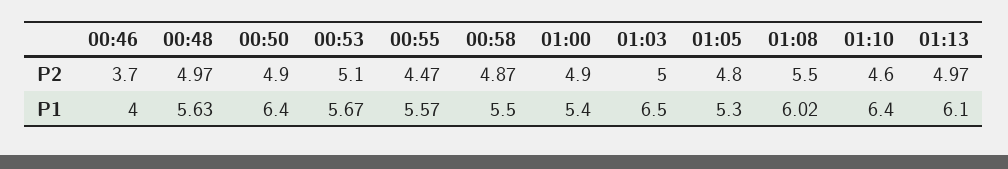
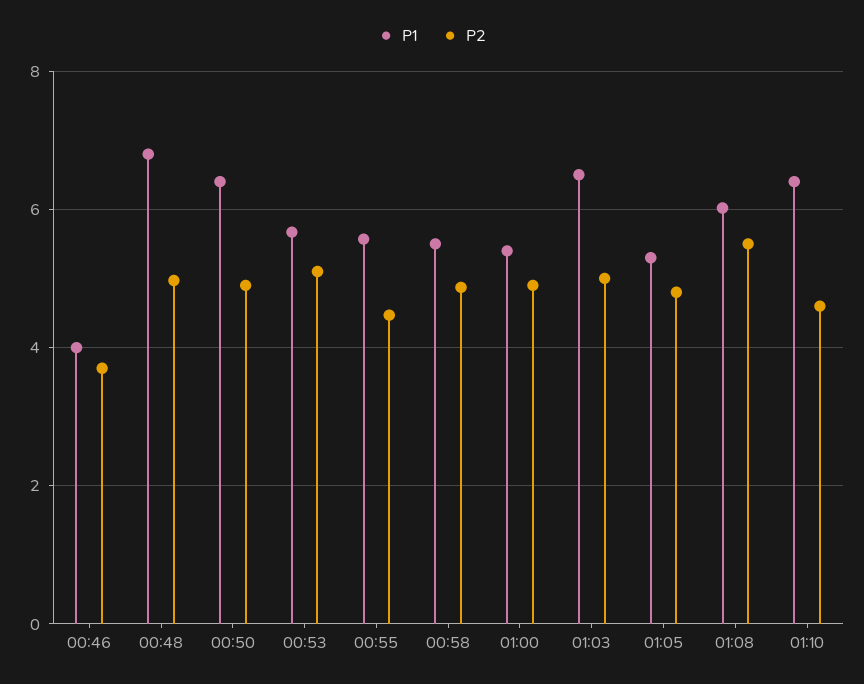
  {
    "P2": {
      "00:46": 3.7,
      "00:48": 4.97,
      "00:50": 4.9,
      "00:53": 5.1,
      "00:55": 4.47,
      "00:58": 4.87,
      "01:00": 4.9,
      "01:03": 5,
      "01:05": 4.8,
      "01:08": 5.5,
-     "01:10": 4.6,
+     "01:10": 4.6
-     "01:13": 4.97
    },
    "P1": {
      "00:46": 4,
-     "00:48": 5.63,
+     "00:48": 6.8,
      "00:50": 6.4,
      "00:53": 5.67,
      "00:55": 5.57,
      "00:58": 5.5,
      "01:00": 5.4,
      "01:03": 6.5,
      "01:05": 5.3,
      "01:08": 6.02,
-     "01:10": 6.4,
+     "01:10": 6.4
-     "01:13": 6.1
    }
  }

